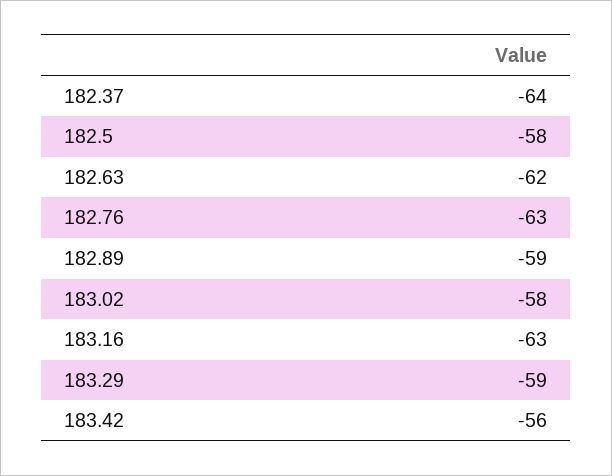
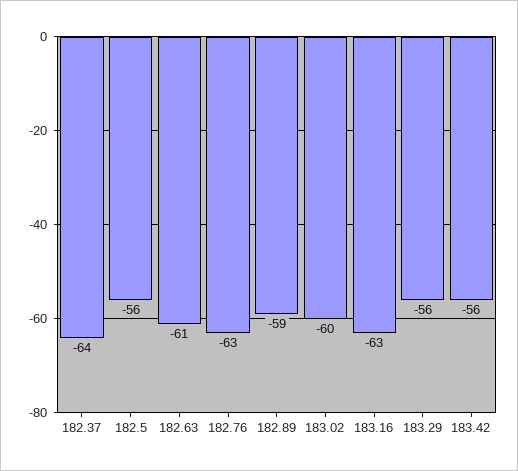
  {
    "182.37": -64,
-   "182.5": -58,
+   "182.5": -56,
-   "182.63": -62,
+   "182.63": -61,
    "182.76": -63,
    "182.89": -59,
-   "183.02": -58,
+   "183.02": -60,
    "183.16": -63,
-   "183.29": -59,
+   "183.29": -56,
    "183.42": -56
  }

